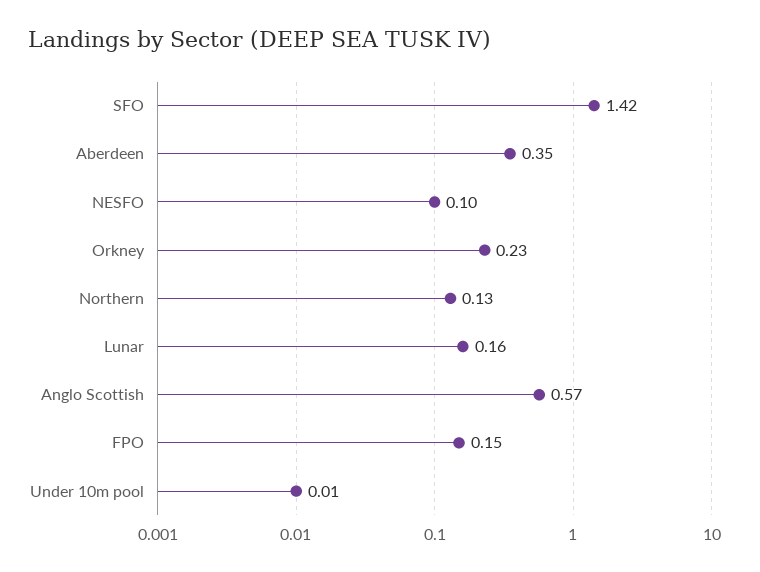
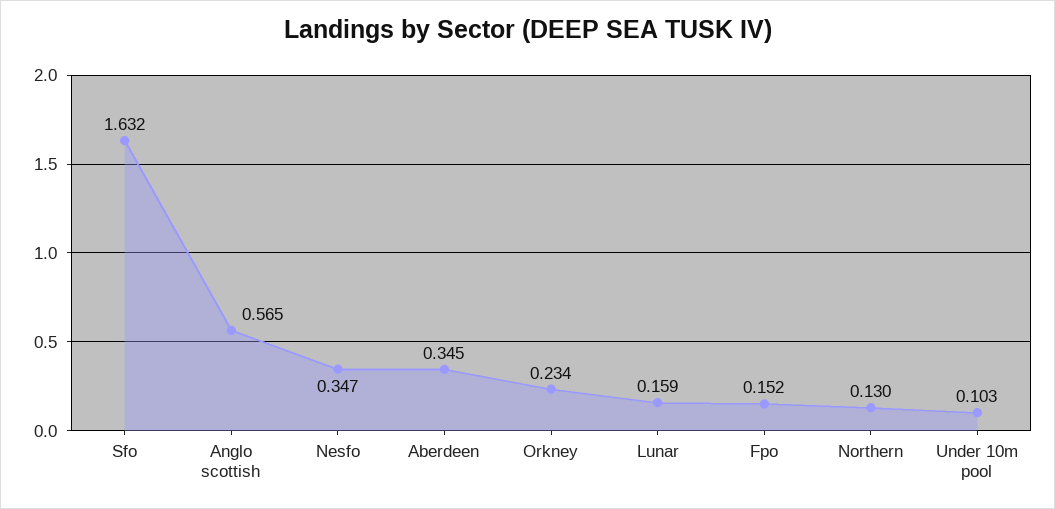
  {
-   "SFO": 1.42,
+   "SFO": 1.632,
    "Aberdeen": 0.345,
-   "NESFO": 0.1,
+   "NESFO": 0.347,
    "Orkney": 0.234,
    "Northern": 0.13,
    "Lunar": 0.159,
    "Anglo Scottish": 0.565,
    "FPO": 0.152,
-   "Under 10m pool": 0.01
+   "Under 10m pool": 0.103
  }

